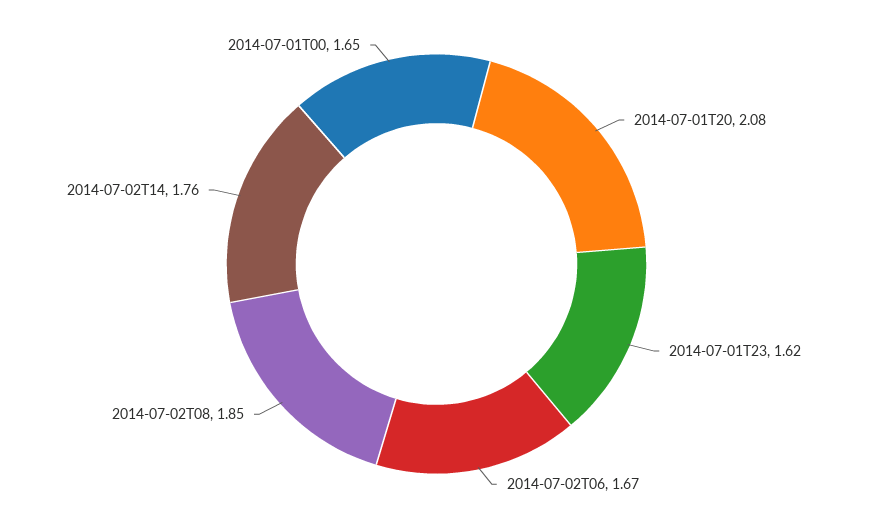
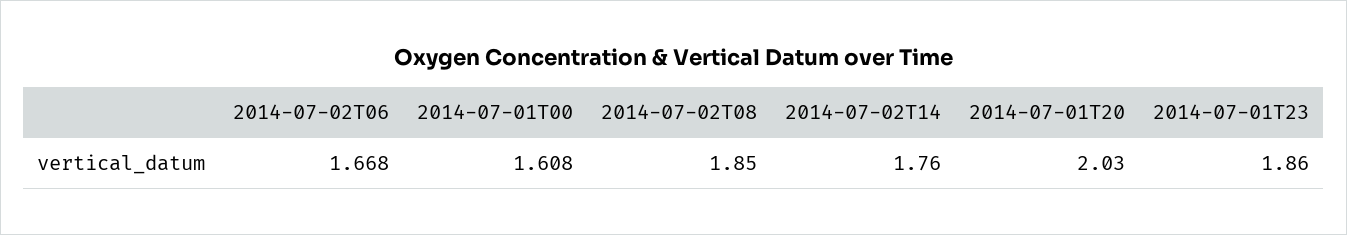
  {
-   "2014-07-01T20": 2.08,
+   "2014-07-01T20": 2.03,
-   "2014-07-01T23": 1.62,
+   "2014-07-01T23": 1.86,
    "2014-07-02T06": 1.668,
    "2014-07-02T08": 1.85,
    "2014-07-02T14": 1.76,
-   "2014-07-01T00": 1.65
+   "2014-07-01T00": 1.608
  }

